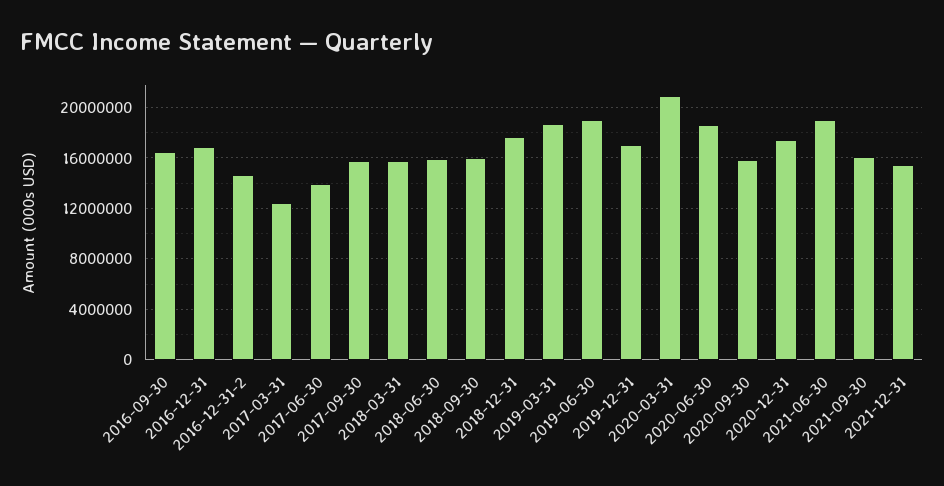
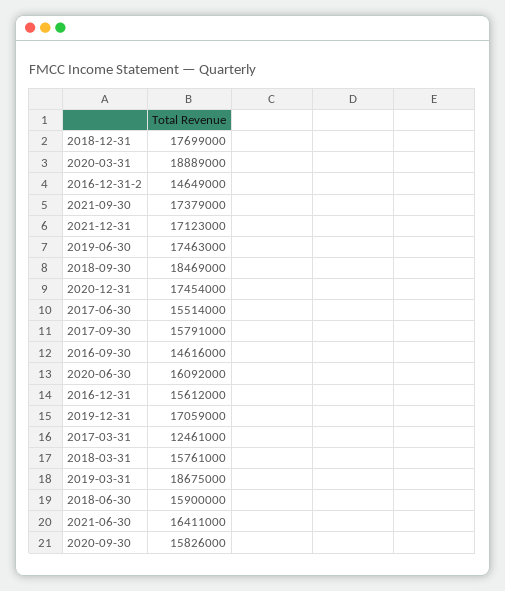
  {
-   "2016-09-30": 16500000,
+   "2016-09-30": 14616000,
-   "2016-12-31": 17000000,
+   "2016-12-31": 15612000,
    "2016-12-31-2": 14649000,
    "2017-03-31": 12461000,
-   "2017-06-30": 14000000,
+   "2017-06-30": 15514000,
    "2017-09-30": 15791000,
    "2018-03-31": 15761000,
    "2018-06-30": 15900000,
-   "2018-09-30": 16000000,
+   "2018-09-30": 18469000,
    "2018-12-31": 17699000,
    "2019-03-31": 18675000,
-   "2019-06-30": 19000000,
+   "2019-06-30": 17463000,
    "2019-12-31": 17059000,
-   "2020-03-31": 21000000,
+   "2020-03-31": 18889000,
-   "2020-06-30": 18500000,
+   "2020-06-30": 16092000,
    "2020-09-30": 15826000,
    "2020-12-31": 17454000,
-   "2021-06-30": 19000000,
+   "2021-06-30": 16411000,
-   "2021-09-30": 16000000,
+   "2021-09-30": 17379000,
-   "2021-12-31": 15500000
+   "2021-12-31": 17123000
  }

